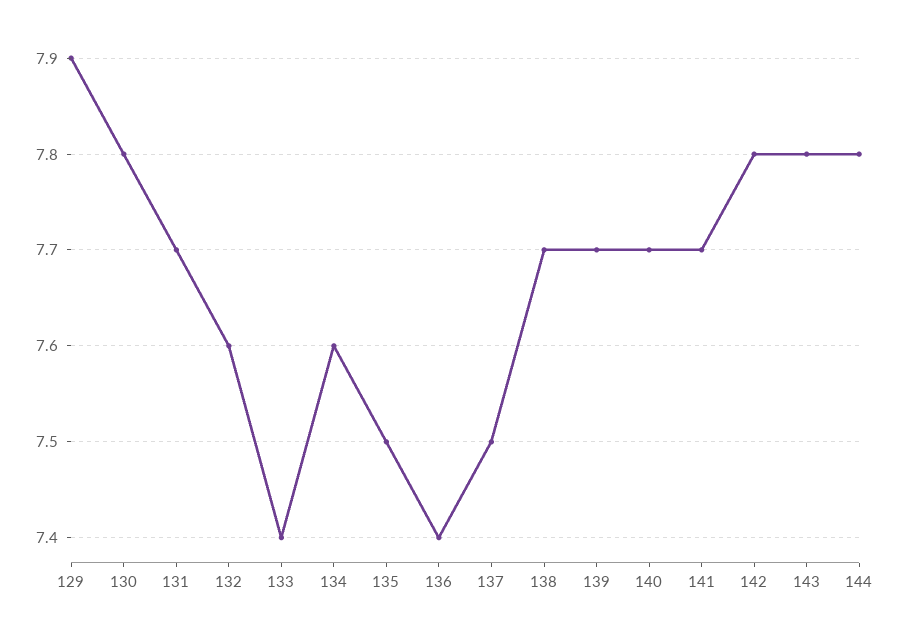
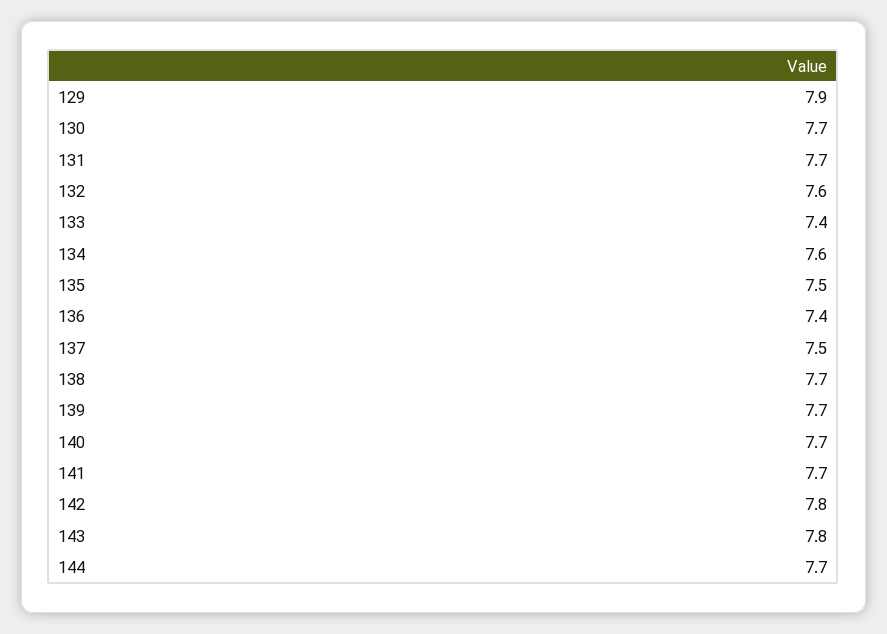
  {
    "129": 7.9,
-   "130": 7.8,
+   "130": 7.7,
    "131": 7.7,
    "132": 7.6,
    "133": 7.4,
    "134": 7.6,
    "135": 7.5,
    "136": 7.4,
    "137": 7.5,
    "138": 7.7,
    "139": 7.7,
    "140": 7.7,
    "141": 7.7,
    "142": 7.8,
    "143": 7.8,
-   "144": 7.8
+   "144": 7.7
  }

